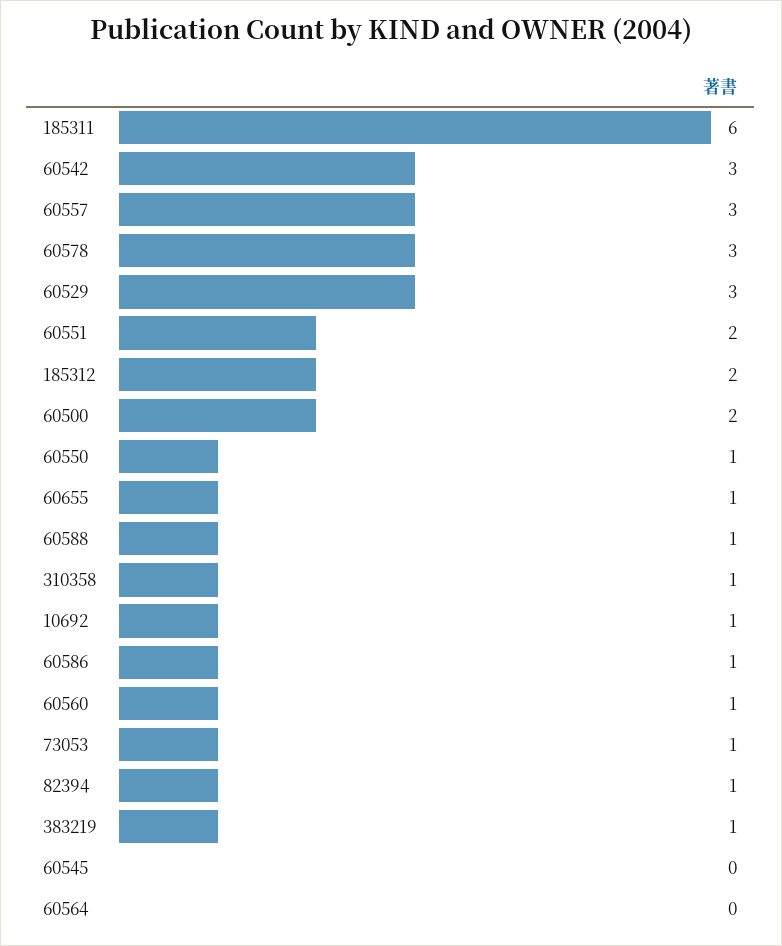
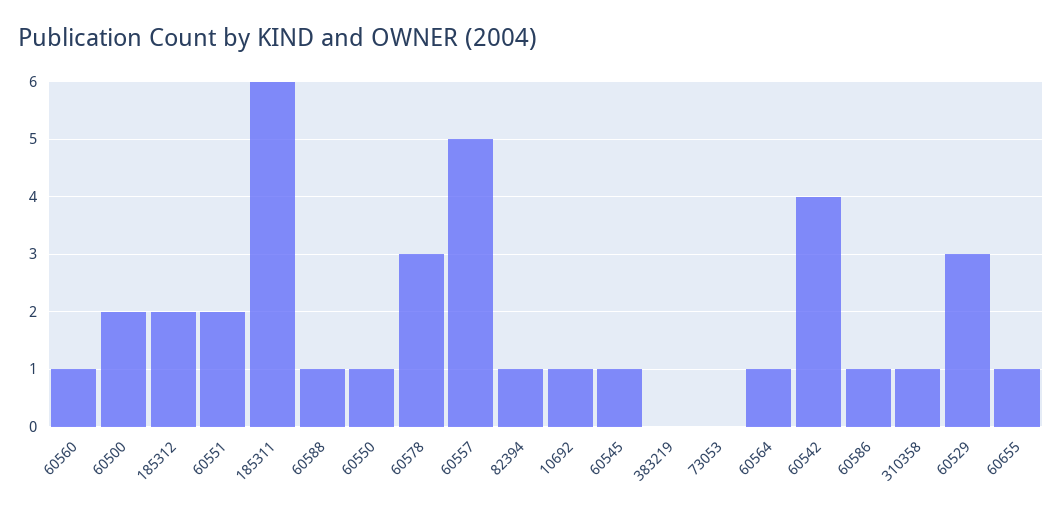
  {
    "185311": 6,
-   "60542": 3,
+   "60542": 4,
-   "60557": 3,
+   "60557": 5,
    "60578": 3,
    "60529": 3,
    "60551": 2,
    "185312": 2,
    "60500": 2,
    "60550": 1,
    "60655": 1,
    "60588": 1,
    "310358": 1,
    "10692": 1,
    "60586": 1,
    "60560": 1,
-   "73053": 1,
+   "73053": 0,
    "82394": 1,
-   "383219": 1,
+   "383219": 0,
-   "60545": 0,
+   "60545": 1,
-   "60564": 0
+   "60564": 1
  }

